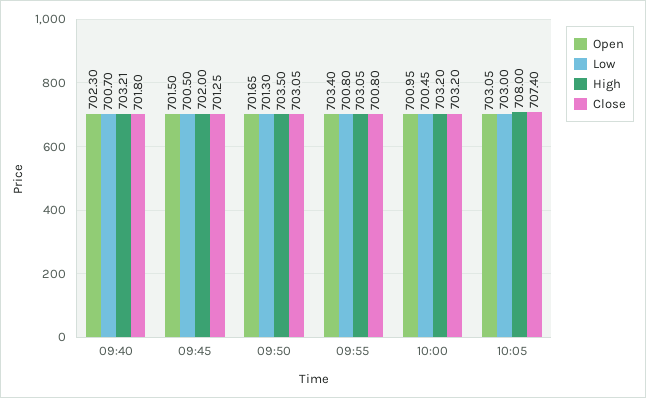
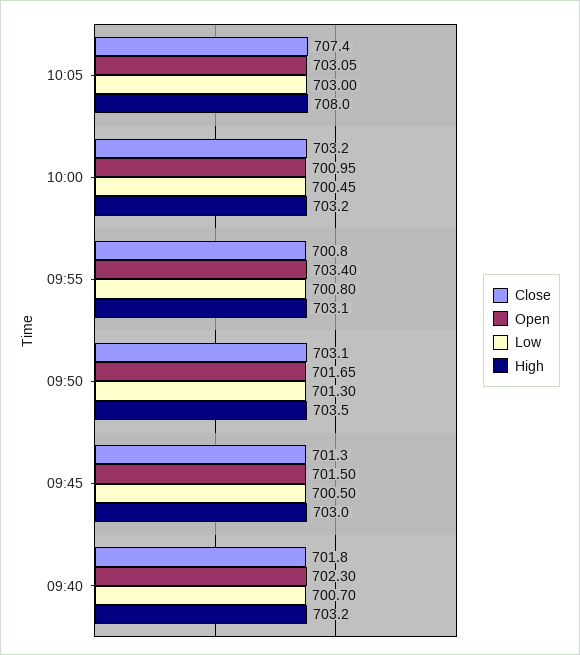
  {
    "Open": {
      "09:40": 702.3,
      "09:45": 701.5,
      "09:50": 701.65,
      "09:55": 703.4,
      "10:00": 700.95,
      "10:05": 703.05
    },
    "Low": {
      "09:40": 700.7,
      "09:45": 700.5,
      "09:50": 701.3,
      "09:55": 700.8,
      "10:00": 700.45,
      "10:05": 703
    },
    "High": {
      "09:40": 703.21,
-     "09:45": 702,
+     "09:45": 703,
      "09:50": 703.5,
      "09:55": 703.05,
      "10:00": 703.2,
      "10:05": 708
    },
    "Close": {
      "09:40": 701.8,
      "09:45": 701.25,
      "09:50": 703.05,
      "09:55": 700.8,
      "10:00": 703.2,
      "10:05": 707.4
    }
  }

